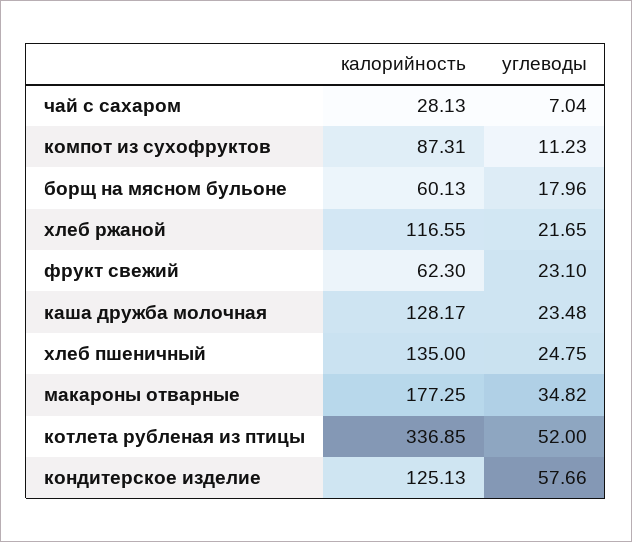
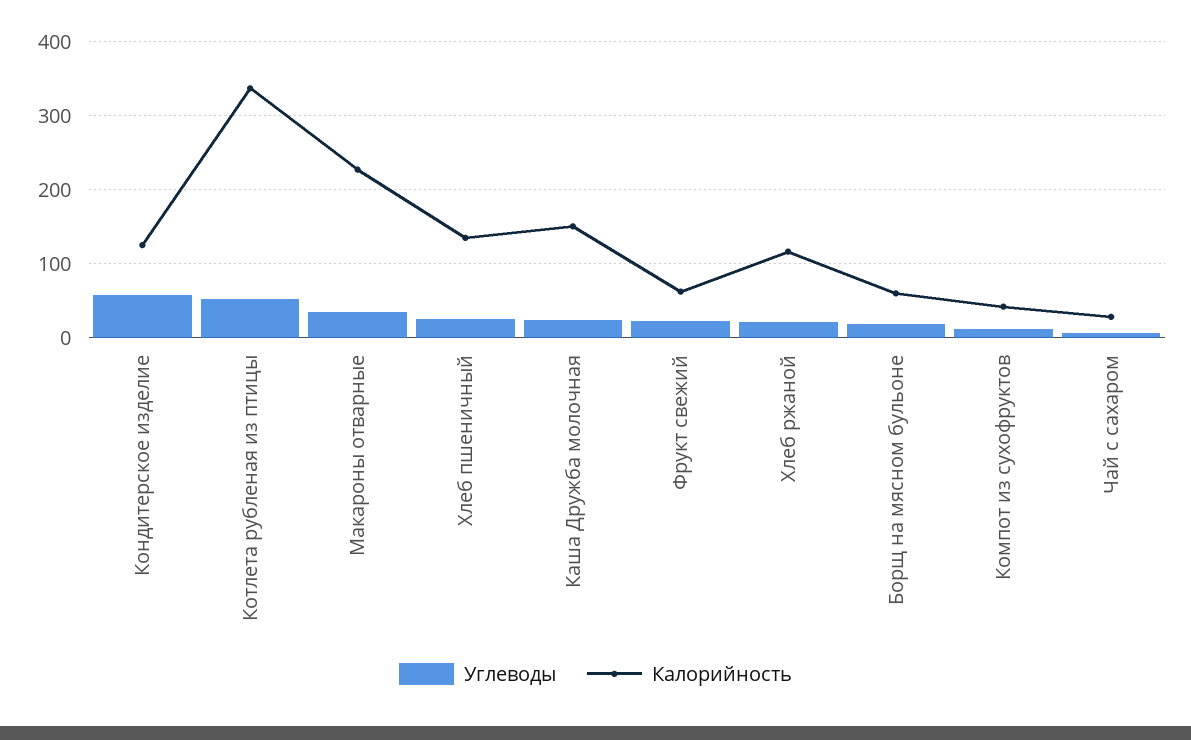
  {
    "калорийность": {
      "чай с сахаром": 28.13,
-     "компот из сухофруктов": 87.31,
+     "компот из сухофруктов": 40,
      "борщ на мясном бульоне": 60.13,
      "хлеб ржаной": 116.55,
      "фрукт свежий": 62.3,
-     "каша дружба молочная": 128.17,
+     "каша дружба молочная": 150,
      "хлеб пшеничный": 135,
-     "макароны отварные": 177.25,
+     "макароны отварные": 230,
      "котлета рубленая из птицы": 336.85,
      "кондитерское изделие": 125.13
    },
    "углеводы": {
      "чай с сахаром": 7.04,
      "компот из сухофруктов": 11.23,
      "борщ на мясном бульоне": 17.96,
      "хлеб ржаной": 21.65,
      "фрукт свежий": 23.1,
      "каша дружба молочная": 23.48,
      "хлеб пшеничный": 24.75,
      "макароны отварные": 34.82,
      "котлета рубленая из птицы": 52,
      "кондитерское изделие": 57.66
    }
  }

